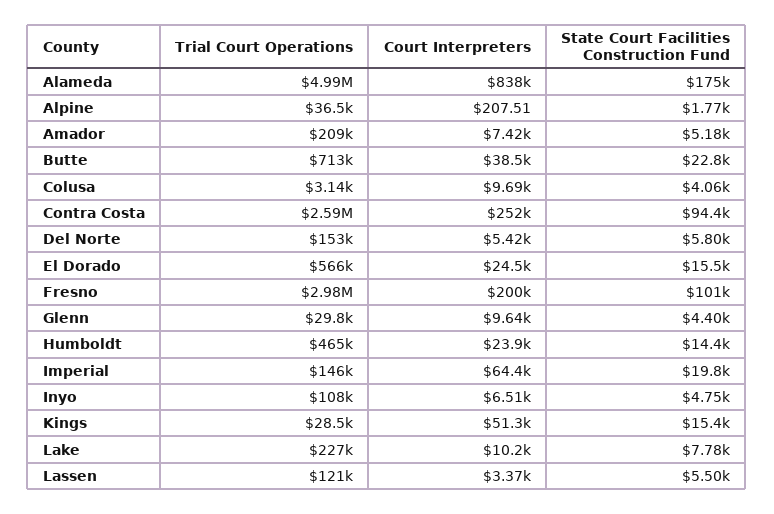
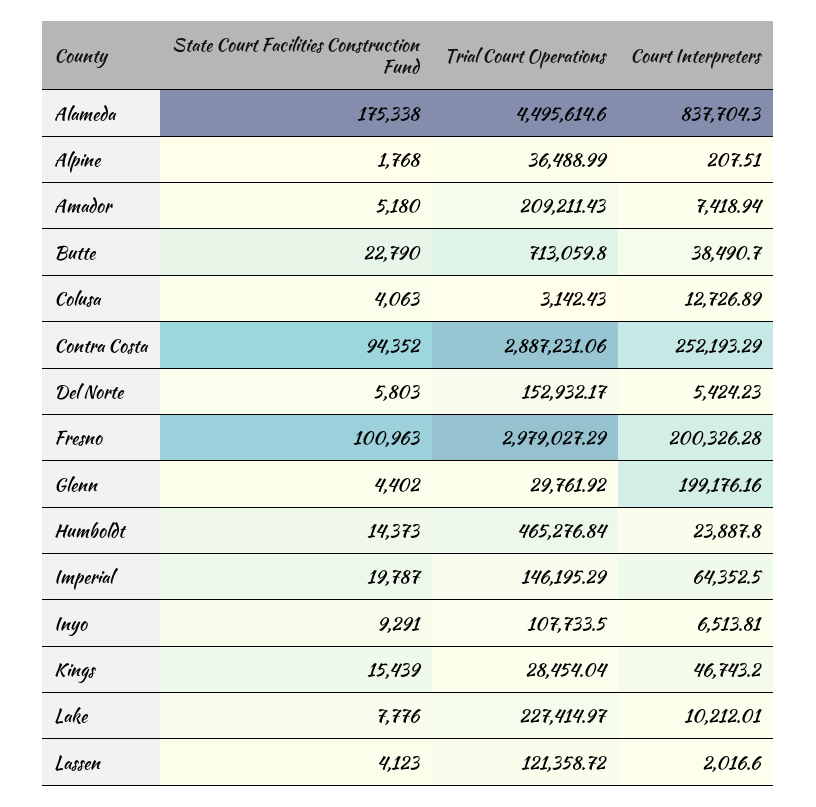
  {
    "Trial Court Operations": {
-     "Alameda": 4990000,
+     "Alameda": 4495614.6,
      "Alpine": 36488.99,
      "Amador": 209211.43,
      "Butte": 713059.8,
      "Colusa": 3142.43,
-     "Contra Costa": 2590000,
+     "Contra Costa": 2887231.06,
      "Del Norte": 152932.17,
-     "El Dorado": 566000,
      "Fresno": 2979027.29,
      "Glenn": 29761.92,
      "Humboldt": 465276.84,
      "Imperial": 146195.29,
      "Inyo": 107733.5,
      "Kings": 28454.04,
      "Lake": 227414.97,
      "Lassen": 121358.72
    },
    "Court Interpreters": {
      "Alameda": 837704.3,
      "Alpine": 207.51,
      "Amador": 7418.94,
      "Butte": 38490.7,
-     "Colusa": 9690,
+     "Colusa": 12726.89,
      "Contra Costa": 252193.29,
      "Del Norte": 5424.23,
-     "El Dorado": 24500,
      "Fresno": 200326.28,
-     "Glenn": 9640,
+     "Glenn": 199176.16,
      "Humboldt": 23887.8,
      "Imperial": 64352.5,
      "Inyo": 6513.81,
-     "Kings": 51300,
+     "Kings": 46743.2,
      "Lake": 10212.01,
-     "Lassen": 3370
+     "Lassen": 2016.6
    },
    "State Court Facilities Construction Fund": {
      "Alameda": 175338,
      "Alpine": 1768,
      "Amador": 5180,
      "Butte": 22790,
      "Colusa": 4063,
      "Contra Costa": 94352,
      "Del Norte": 5803,
-     "El Dorado": 15500,
      "Fresno": 100963,
      "Glenn": 4402,
      "Humboldt": 14373,
      "Imperial": 19787,
-     "Inyo": 4750,
+     "Inyo": 9291,
      "Kings": 15439,
      "Lake": 7776,
-     "Lassen": 5500
+     "Lassen": 4123
    }
  }

